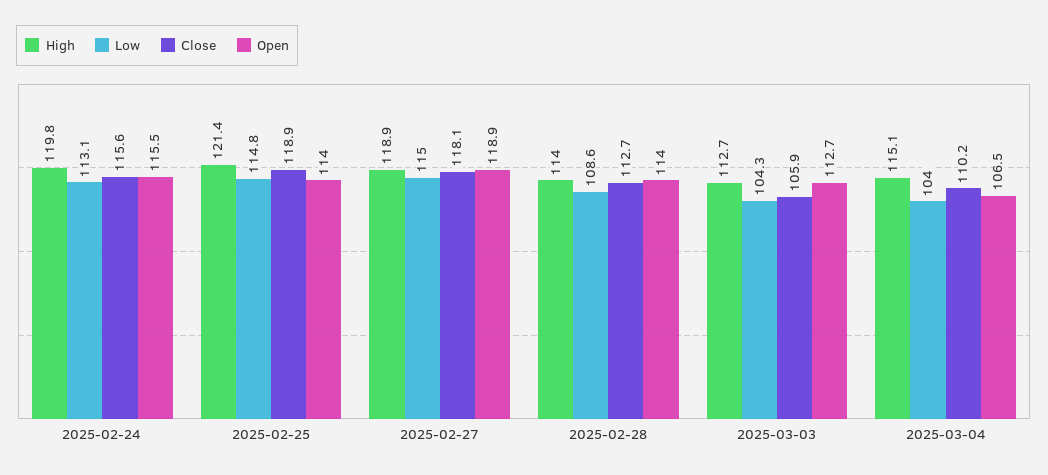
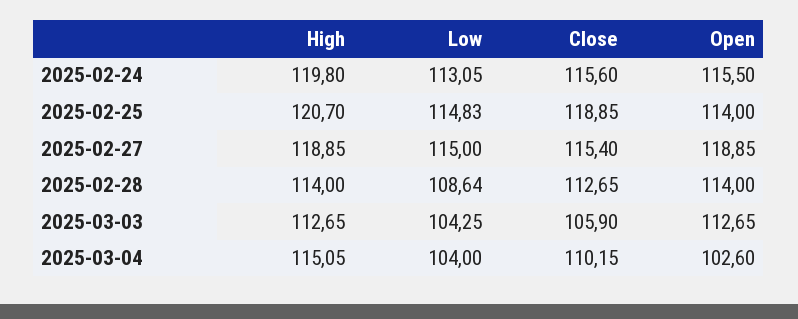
  {
    "High": {
      "2025-02-24": 119.8,
-     "2025-02-25": 121.4,
+     "2025-02-25": 120.7,
      "2025-02-27": 118.85,
      "2025-02-28": 114,
      "2025-03-03": 112.65,
      "2025-03-04": 115.05
    },
    "Low": {
      "2025-02-24": 113.05,
      "2025-02-25": 114.83,
      "2025-02-27": 115,
      "2025-02-28": 108.64,
      "2025-03-03": 104.25,
      "2025-03-04": 104
    },
    "Close": {
      "2025-02-24": 115.6,
      "2025-02-25": 118.85,
-     "2025-02-27": 118.1,
+     "2025-02-27": 115.4,
      "2025-02-28": 112.65,
      "2025-03-03": 105.9,
      "2025-03-04": 110.15
    },
    "Open": {
      "2025-02-24": 115.5,
      "2025-02-25": 114,
      "2025-02-27": 118.85,
      "2025-02-28": 114,
      "2025-03-03": 112.65,
-     "2025-03-04": 106.5
+     "2025-03-04": 102.6
    }
  }

